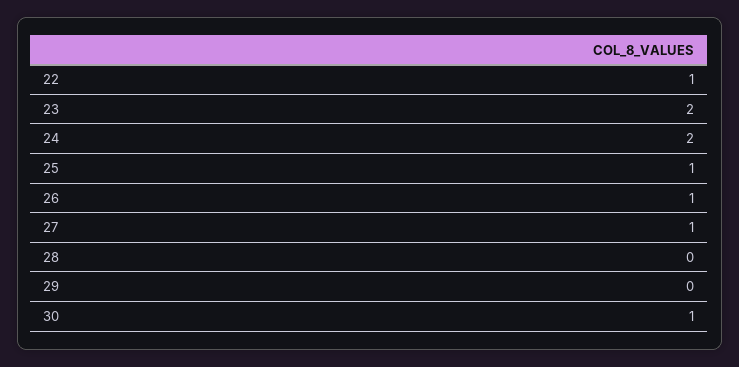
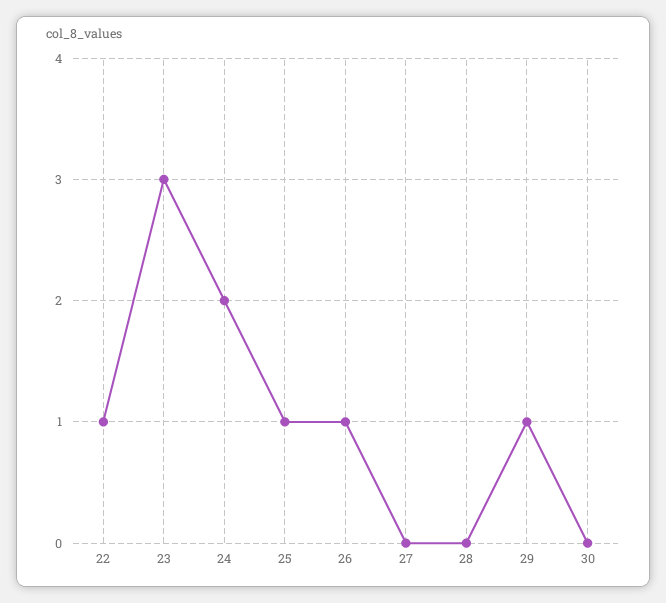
  {
    "22": 1,
-   "23": 2,
+   "23": 3,
    "24": 2,
    "25": 1,
    "26": 1,
-   "27": 1,
+   "27": 0,
    "28": 0,
-   "29": 0,
+   "29": 1,
-   "30": 1
+   "30": 0
  }

